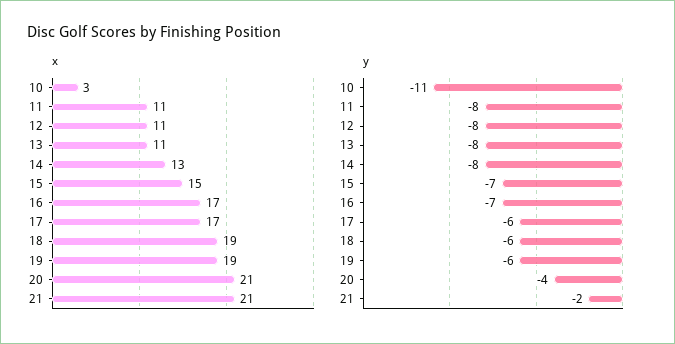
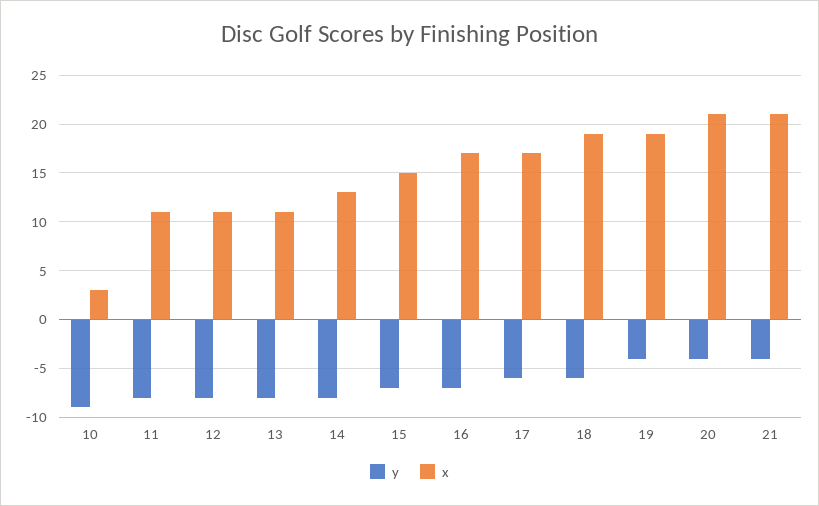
  {
    "x": {
      "10": 3,
      "11": 11,
      "12": 11,
      "13": 11,
      "14": 13,
      "15": 15,
      "16": 17,
      "17": 17,
      "18": 19,
      "19": 19,
      "20": 21,
      "21": 21
    },
    "y": {
-     "10": -11,
+     "10": -9,
      "11": -8,
      "12": -8,
      "13": -8,
      "14": -8,
      "15": -7,
      "16": -7,
      "17": -6,
      "18": -6,
-     "19": -6,
+     "19": -4,
      "20": -4,
-     "21": -2
+     "21": -4
    }
  }

